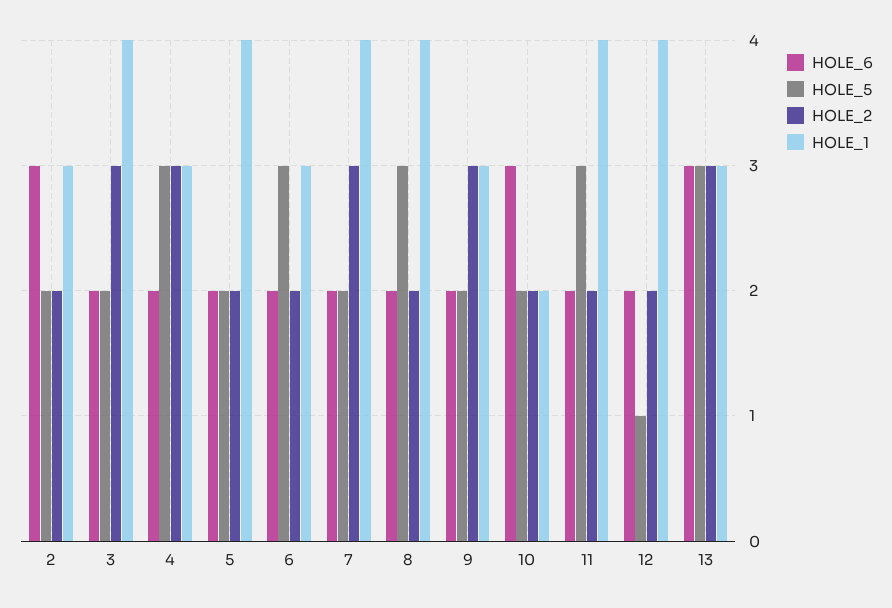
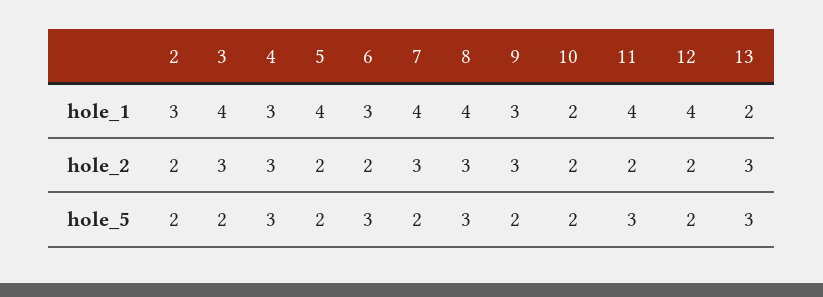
  {
-   "HOLE_6": {
-     "2": 3,
-     "3": 2,
-     "4": 2,
-     "5": 2,
-     "6": 2,
-     "7": 2,
-     "8": 2,
-     "9": 2,
-     "10": 3,
-     "11": 2,
-     "12": 2,
-     "13": 3
-   },
    "HOLE_5": {
      "2": 2,
      "3": 2,
      "4": 3,
      "5": 2,
      "6": 3,
      "7": 2,
      "8": 3,
      "9": 2,
      "10": 2,
      "11": 3,
-     "12": 1,
+     "12": 2,
      "13": 3
    },
    "HOLE_2": {
      "2": 2,
      "3": 3,
      "4": 3,
      "5": 2,
      "6": 2,
      "7": 3,
-     "8": 2,
+     "8": 3,
      "9": 3,
      "10": 2,
      "11": 2,
      "12": 2,
      "13": 3
    },
    "HOLE_1": {
      "2": 3,
      "3": 4,
      "4": 3,
      "5": 4,
      "6": 3,
      "7": 4,
      "8": 4,
      "9": 3,
      "10": 2,
      "11": 4,
      "12": 4,
-     "13": 3
+     "13": 2
    }
  }

